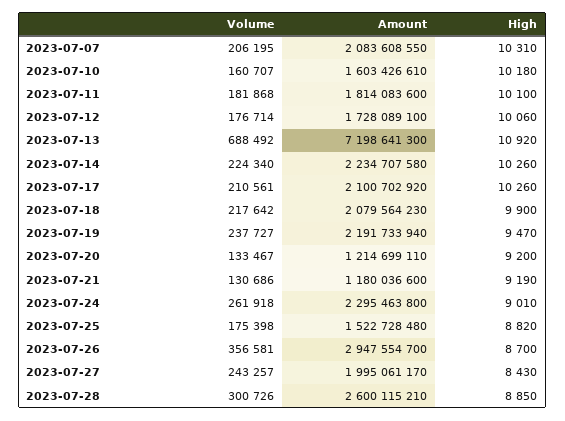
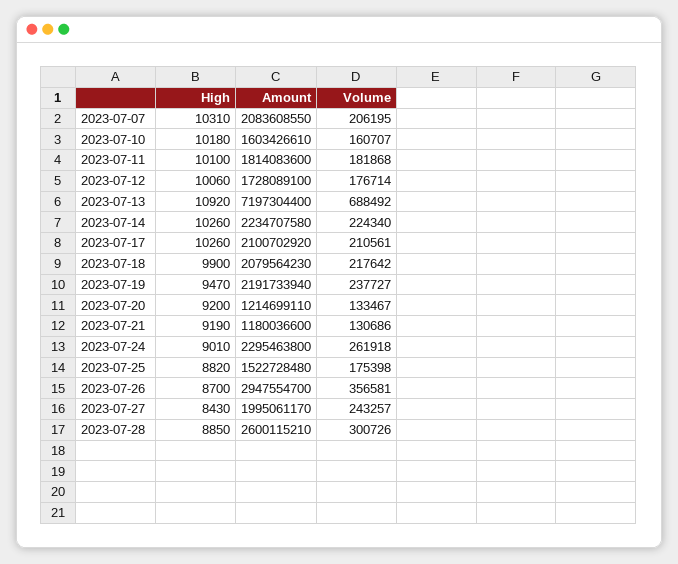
  {
    "Volume": {
      "2023-07-07": 206195,
      "2023-07-10": 160707,
      "2023-07-11": 181868,
      "2023-07-12": 176714,
      "2023-07-13": 688492,
      "2023-07-14": 224340,
      "2023-07-17": 210561,
      "2023-07-18": 217642,
      "2023-07-19": 237727,
      "2023-07-20": 133467,
      "2023-07-21": 130686,
      "2023-07-24": 261918,
      "2023-07-25": 175398,
      "2023-07-26": 356581,
      "2023-07-27": 243257,
      "2023-07-28": 300726
    },
    "Amount": {
      "2023-07-07": 2083608550,
      "2023-07-10": 1603426610,
      "2023-07-11": 1814083600,
      "2023-07-12": 1728089100,
-     "2023-07-13": 7198641300,
+     "2023-07-13": 7197304400,
      "2023-07-14": 2234707580,
      "2023-07-17": 2100702920,
      "2023-07-18": 2079564230,
      "2023-07-19": 2191733940,
      "2023-07-20": 1214699110,
      "2023-07-21": 1180036600,
      "2023-07-24": 2295463800,
      "2023-07-25": 1522728480,
      "2023-07-26": 2947554700,
      "2023-07-27": 1995061170,
      "2023-07-28": 2600115210
    },
    "High": {
      "2023-07-07": 10310,
      "2023-07-10": 10180,
      "2023-07-11": 10100,
      "2023-07-12": 10060,
      "2023-07-13": 10920,
      "2023-07-14": 10260,
      "2023-07-17": 10260,
      "2023-07-18": 9900,
      "2023-07-19": 9470,
      "2023-07-20": 9200,
      "2023-07-21": 9190,
      "2023-07-24": 9010,
      "2023-07-25": 8820,
      "2023-07-26": 8700,
      "2023-07-27": 8430,
      "2023-07-28": 8850
    }
  }

